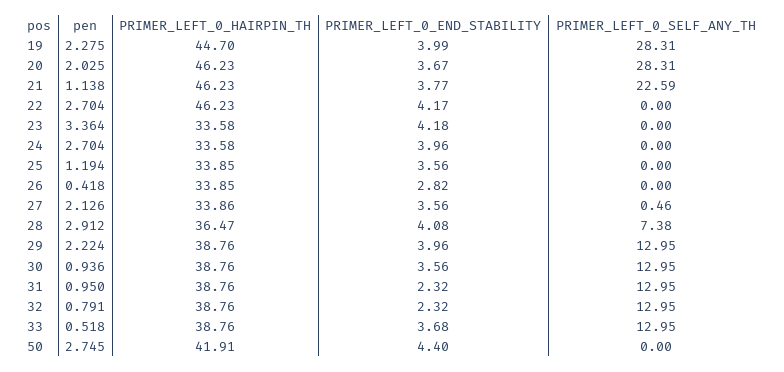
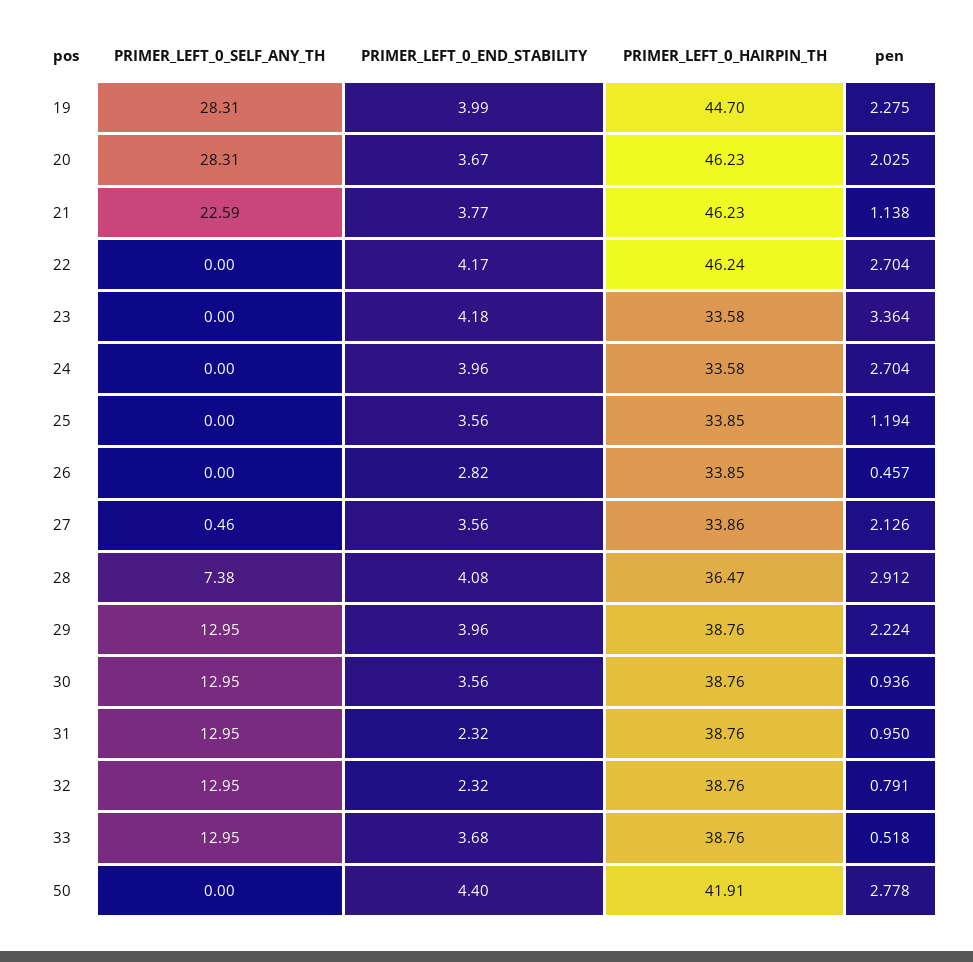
  {
    "pen": {
      "19": 2.275,
      "20": 2.025,
      "21": 1.138,
      "22": 2.704,
      "23": 3.364,
      "24": 2.704,
      "25": 1.194,
-     "26": 0.418,
+     "26": 0.457,
      "27": 2.126,
      "28": 2.912,
      "29": 2.224,
      "30": 0.936,
      "31": 0.95,
      "32": 0.791,
      "33": 0.518,
-     "50": 2.745
+     "50": 2.778
    },
    "PRIMER_LEFT_0_HAIRPIN_TH": {
      "19": 44.7,
      "20": 46.23,
      "21": 46.23,
-     "22": 46.23,
+     "22": 46.24,
      "23": 33.58,
      "24": 33.58,
      "25": 33.85,
      "26": 33.85,
      "27": 33.86,
      "28": 36.47,
      "29": 38.76,
      "30": 38.76,
      "31": 38.76,
      "32": 38.76,
      "33": 38.76,
      "50": 41.91
    },
    "PRIMER_LEFT_0_END_STABILITY": {
      "19": 3.99,
      "20": 3.67,
      "21": 3.77,
      "22": 4.17,
      "23": 4.18,
      "24": 3.96,
      "25": 3.56,
      "26": 2.82,
      "27": 3.56,
      "28": 4.08,
      "29": 3.96,
      "30": 3.56,
      "31": 2.32,
      "32": 2.32,
      "33": 3.68,
      "50": 4.4
    },
    "PRIMER_LEFT_0_SELF_ANY_TH": {
      "19": 28.31,
      "20": 28.31,
      "21": 22.59,
      "22": 0,
      "23": 0,
      "24": 0,
      "25": 0,
      "26": 0,
      "27": 0.46,
      "28": 7.38,
      "29": 12.95,
      "30": 12.95,
      "31": 12.95,
      "32": 12.95,
      "33": 12.95,
      "50": 0
    }
  }

